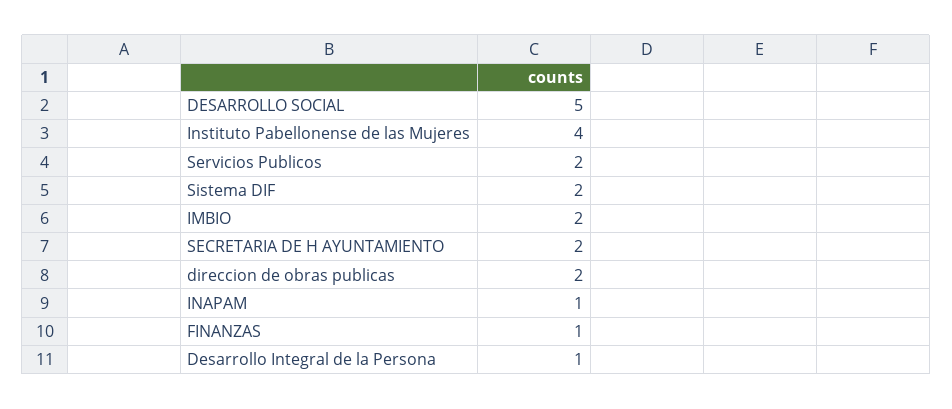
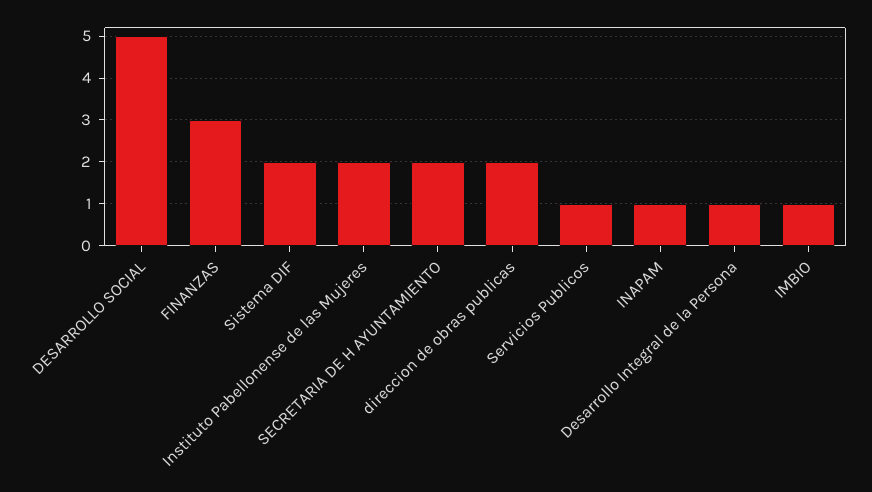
  {
    "DESARROLLO SOCIAL": 5,
-   "Instituto Pabellonense de las Mujeres": 4,
+   "Instituto Pabellonense de las Mujeres": 2,
-   "Servicios Publicos": 2,
+   "Servicios Publicos": 1,
    "Sistema DIF": 2,
-   "IMBIO": 2,
+   "IMBIO": 1,
    "SECRETARIA DE H AYUNTAMIENTO": 2,
    "direccion de obras publicas": 2,
    "INAPAM": 1,
-   "FINANZAS": 1,
+   "FINANZAS": 3,
    "Desarrollo Integral de la Persona": 1
  }

